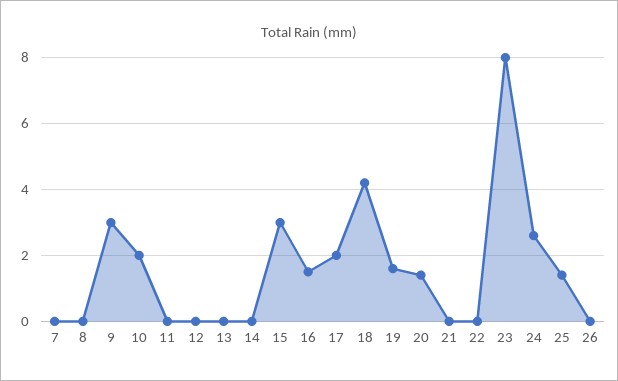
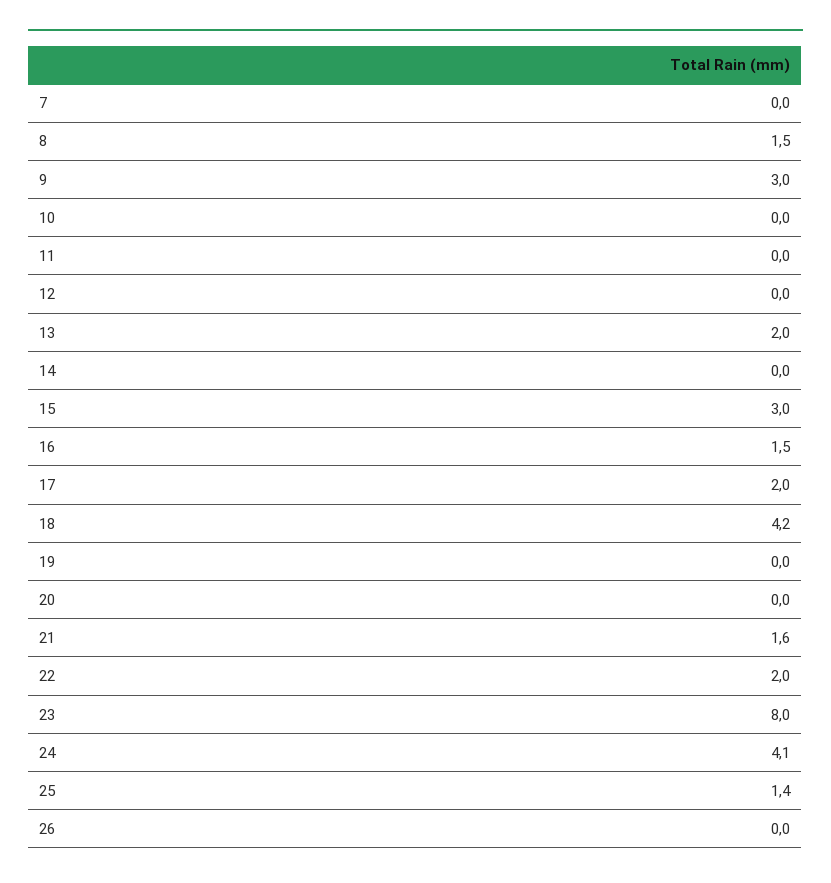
  {
    "7": 0,
-   "8": 0,
+   "8": 1.5,
    "9": 3,
-   "10": 2,
+   "10": 0,
    "11": 0,
    "12": 0,
-   "13": 0,
+   "13": 2,
    "14": 0,
    "15": 3,
    "16": 1.5,
    "17": 2,
    "18": 4.2,
-   "19": 1.5,
+   "19": 0,
-   "20": 1.5,
+   "20": 0,
-   "21": 0,
+   "21": 1.6,
-   "22": 0,
+   "22": 2,
    "23": 8,
-   "24": 2.5,
+   "24": 4.1,
    "25": 1.4,
    "26": 0
  }

